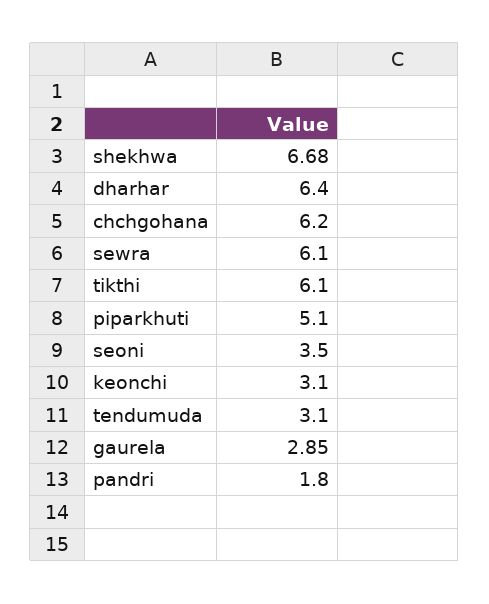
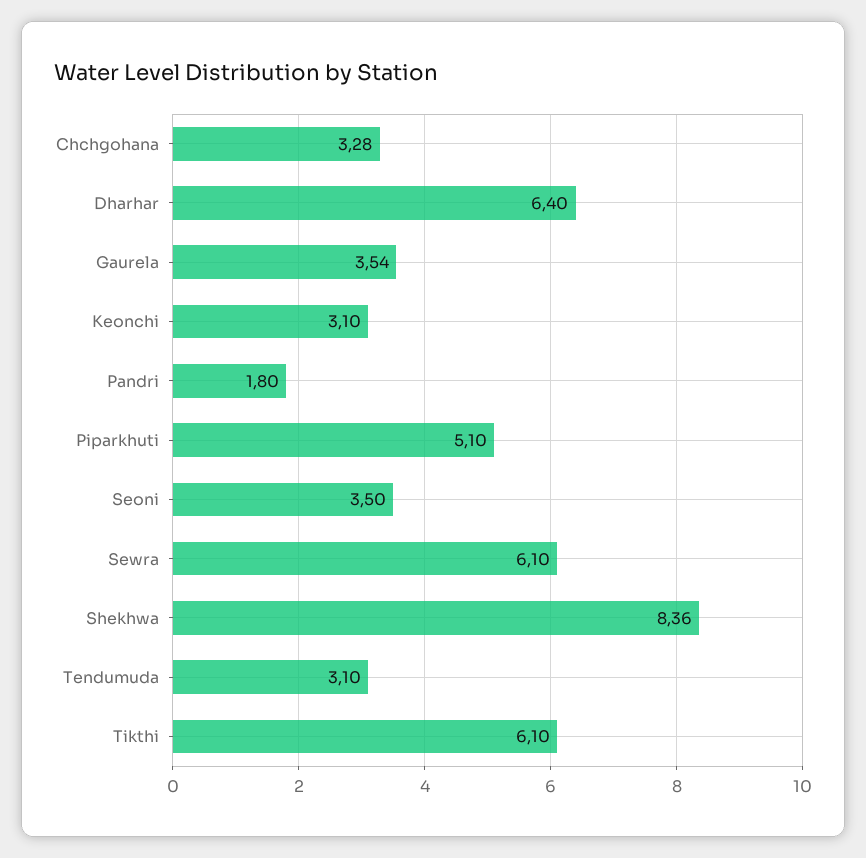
  {
-   "shekhwa": 6.68,
+   "shekhwa": 8.36,
    "dharhar": 6.4,
-   "chchgohana": 6.2,
+   "chchgohana": 3.28,
    "sewra": 6.1,
    "tikthi": 6.1,
    "piparkhuti": 5.1,
    "seoni": 3.5,
    "keonchi": 3.1,
    "tendumuda": 3.1,
-   "gaurela": 2.85,
+   "gaurela": 3.54,
    "pandri": 1.8
  }

